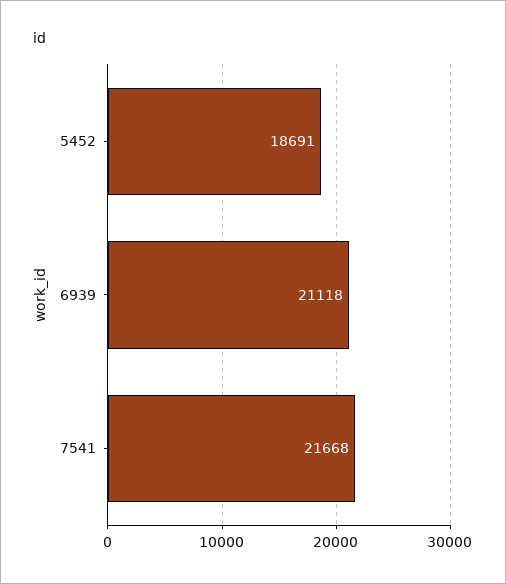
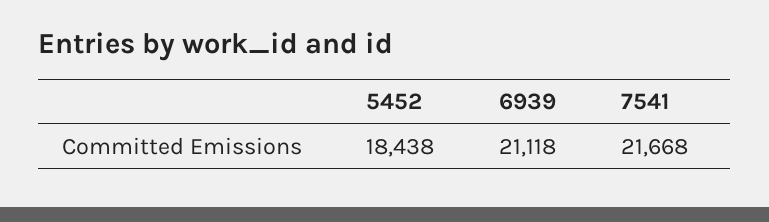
  {
-   "5452": 18691,
+   "5452": 18438,
    "6939": 21118,
    "7541": 21668
  }

